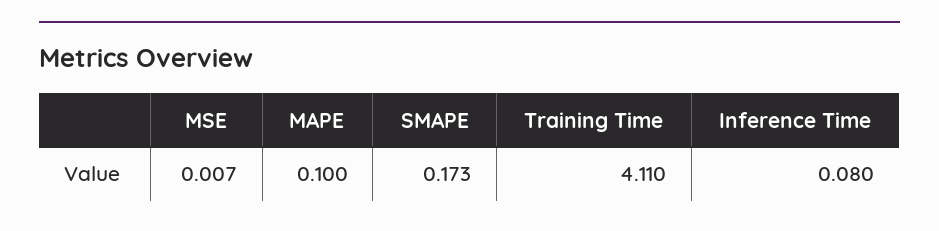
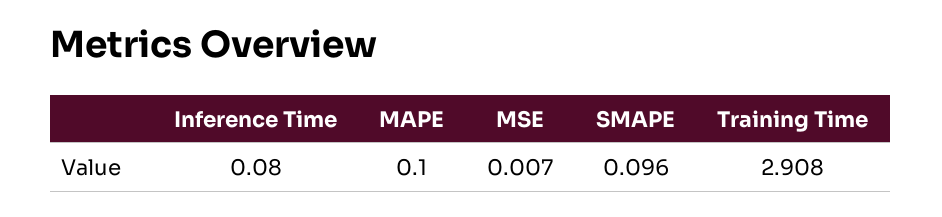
  {
    "MSE": 0.007,
    "MAPE": 0.1,
-   "SMAPE": 0.173,
+   "SMAPE": 0.096,
-   "Training Time": 4.11,
+   "Training Time": 2.908,
    "Inference Time": 0.08
  }

